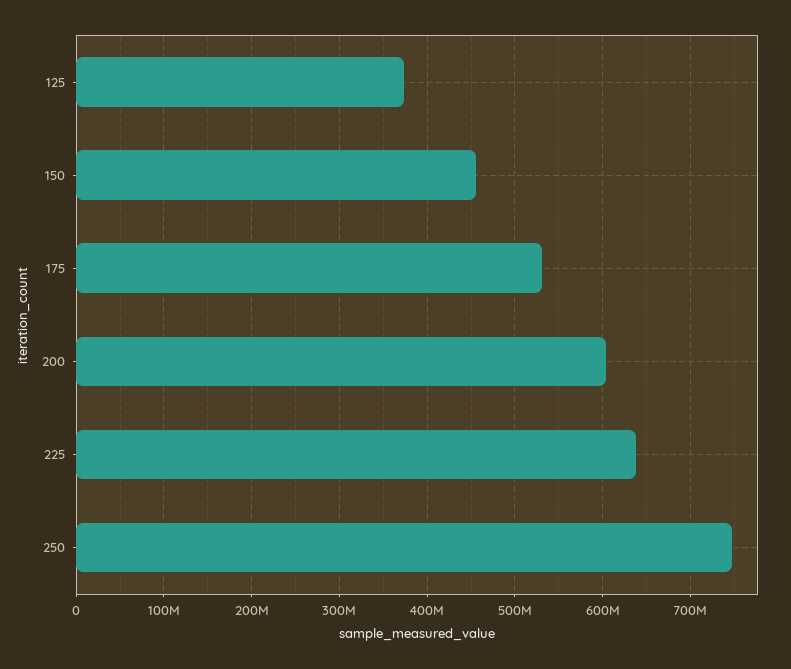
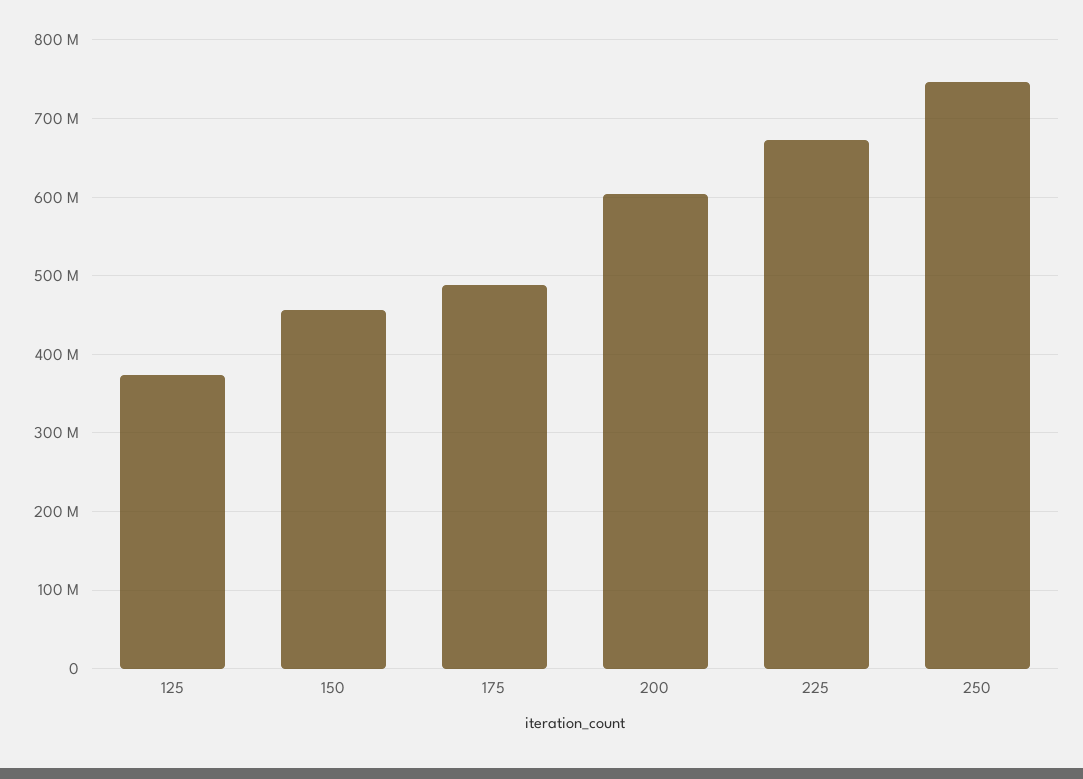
  {
    "125": 370000000,
    "150": 460000000,
-   "175": 530000000,
+   "175": 490000000,
    "200": 600000000,
-   "225": 640000000,
+   "225": 670000000,
    "250": 750000000
  }

